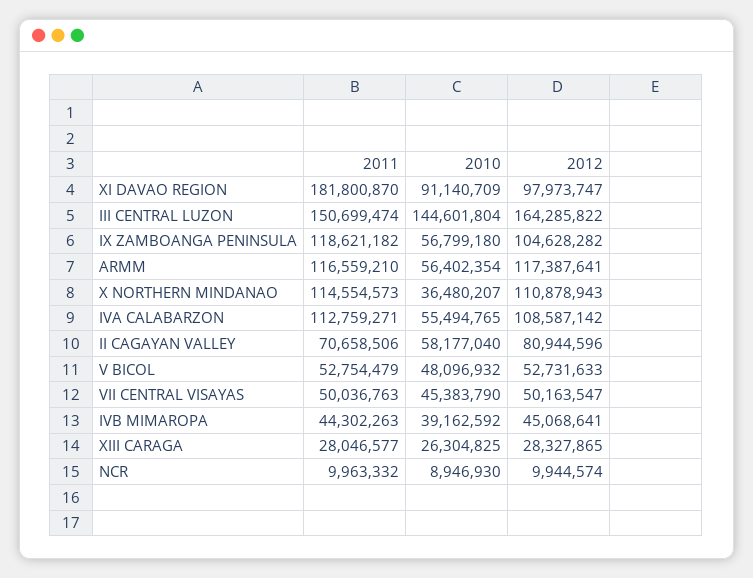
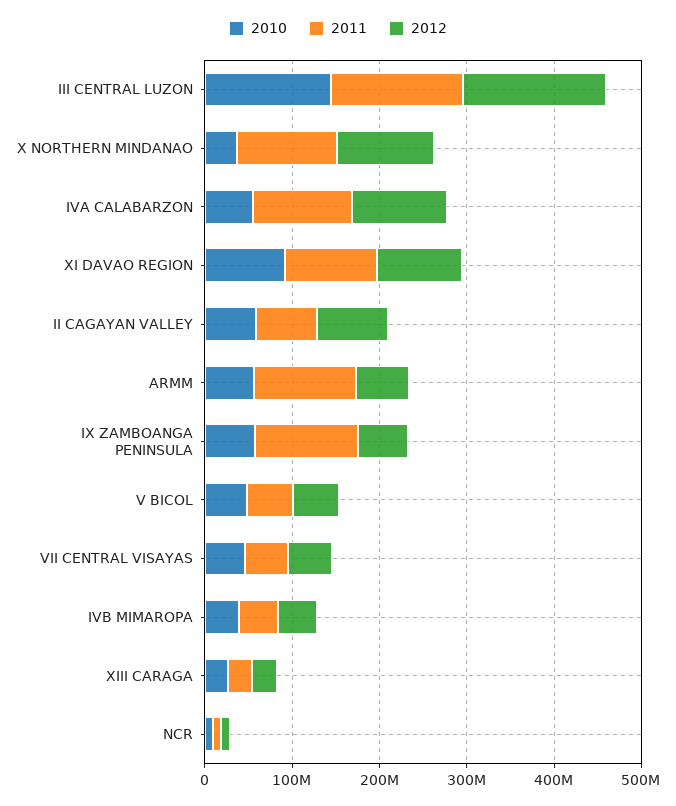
  {
    "2011": {
-     "XI DAVAO REGION": 181800870,
+     "XI DAVAO REGION": 100000000,
      "III CENTRAL LUZON": 150699474,
      "IX ZAMBOANGA PENINSULA": 118621182,
      "ARMM": 116559210,
      "X NORTHERN MINDANAO": 114554573,
      "IVA CALABARZON": 112759271,
      "II CAGAYAN VALLEY": 70658506,
      "V BICOL": 52754479,
      "VII CENTRAL VISAYAS": 50036763,
      "IVB MIMAROPA": 44302263,
      "XIII CARAGA": 28046577,
      "NCR": 9963332
    },
    "2010": {
      "XI DAVAO REGION": 91140709,
      "III CENTRAL LUZON": 144601804,
      "IX ZAMBOANGA PENINSULA": 56799180,
      "ARMM": 56402354,
      "X NORTHERN MINDANAO": 36480207,
      "IVA CALABARZON": 55494765,
      "II CAGAYAN VALLEY": 58177040,
      "V BICOL": 48096932,
      "VII CENTRAL VISAYAS": 45383790,
      "IVB MIMAROPA": 39162592,
      "XIII CARAGA": 26304825,
      "NCR": 8946930
    },
    "2012": {
      "XI DAVAO REGION": 97973747,
      "III CENTRAL LUZON": 164285822,
-     "IX ZAMBOANGA PENINSULA": 104628282,
+     "IX ZAMBOANGA PENINSULA": 60000000,
-     "ARMM": 117387641,
+     "ARMM": 60000000,
      "X NORTHERN MINDANAO": 110878943,
      "IVA CALABARZON": 108587142,
      "II CAGAYAN VALLEY": 80944596,
      "V BICOL": 52731633,
      "VII CENTRAL VISAYAS": 50163547,
      "IVB MIMAROPA": 45068641,
      "XIII CARAGA": 28327865,
      "NCR": 9944574
    }
  }

